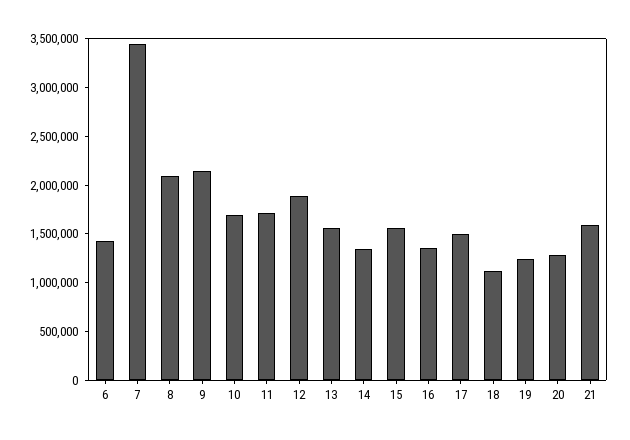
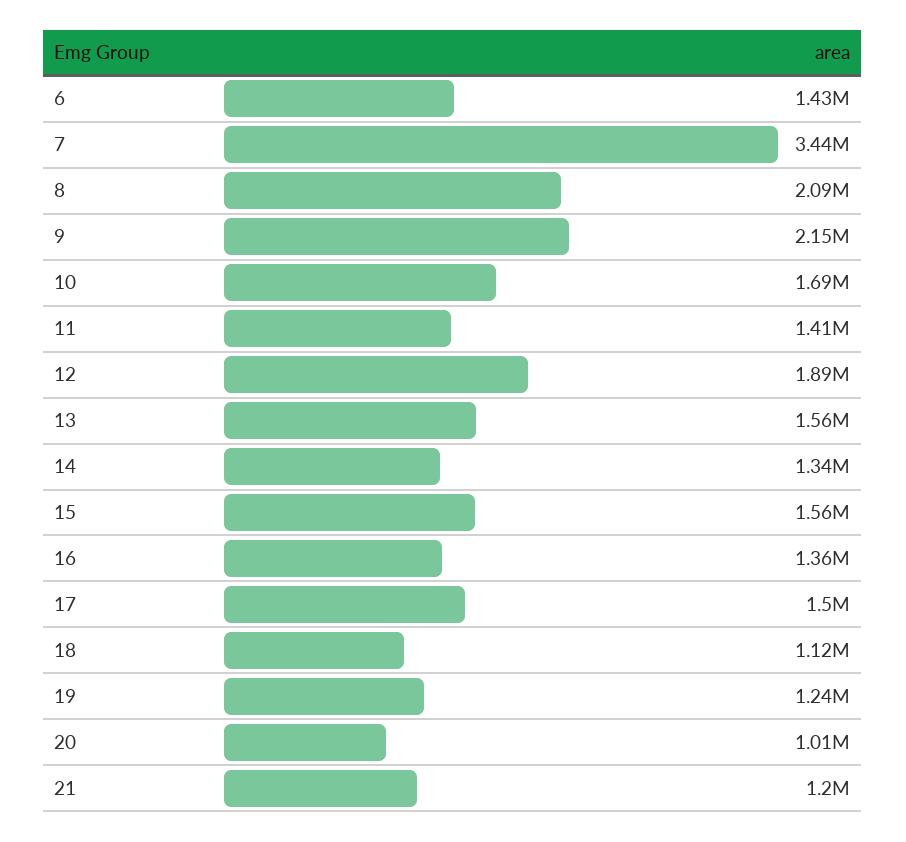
  {
    "6": 1430000,
    "7": 3440000,
    "8": 2090000,
    "9": 2150000,
    "10": 1690000,
-   "11": 1700000,
+   "11": 1410000,
    "12": 1890000,
    "13": 1560000,
    "14": 1340000,
    "15": 1560000,
    "16": 1360000,
    "17": 1500000,
    "18": 1120000,
    "19": 1240000,
-   "20": 1300000,
+   "20": 1010000,
-   "21": 1600000
+   "21": 1200000
  }

